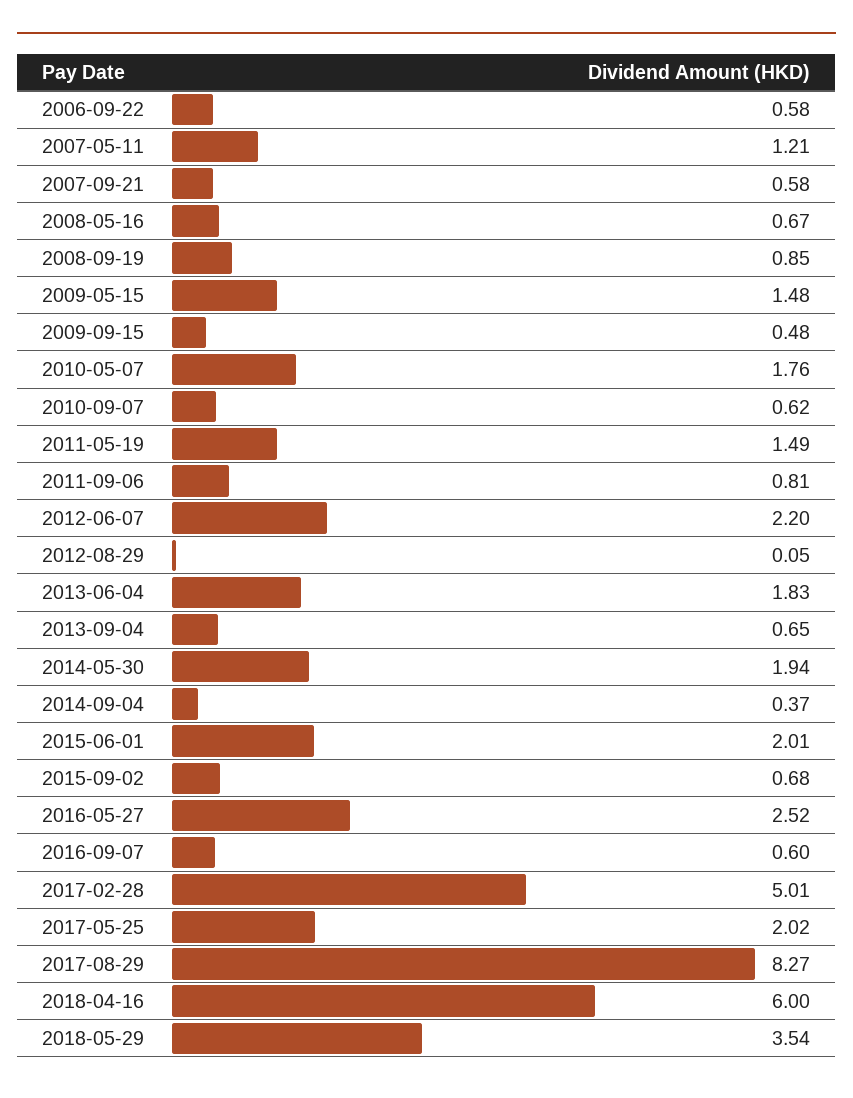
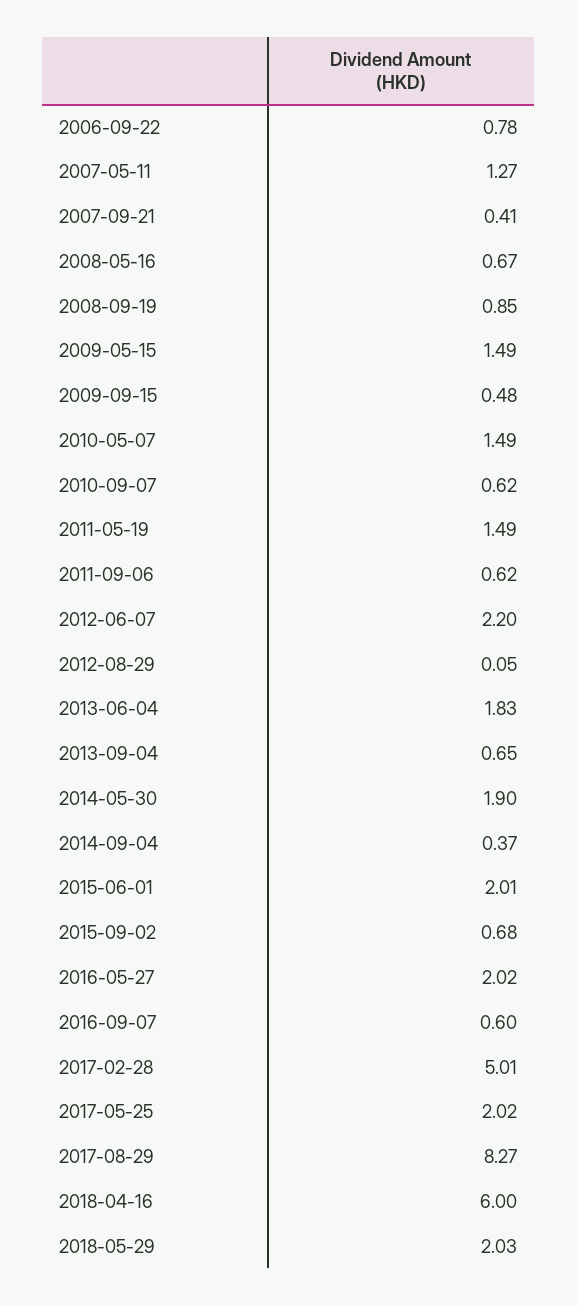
  {
-   "2006-09-22": 0.58,
+   "2006-09-22": 0.78,
-   "2007-05-11": 1.21,
+   "2007-05-11": 1.27,
-   "2007-09-21": 0.58,
+   "2007-09-21": 0.41,
    "2008-05-16": 0.67,
    "2008-09-19": 0.85,
-   "2009-05-15": 1.48,
+   "2009-05-15": 1.49,
    "2009-09-15": 0.48,
-   "2010-05-07": 1.76,
+   "2010-05-07": 1.49,
    "2010-09-07": 0.62,
    "2011-05-19": 1.49,
-   "2011-09-06": 0.81,
+   "2011-09-06": 0.62,
    "2012-06-07": 2.2,
    "2012-08-29": 0.05,
    "2013-06-04": 1.83,
    "2013-09-04": 0.65,
-   "2014-05-30": 1.94,
+   "2014-05-30": 1.9,
    "2014-09-04": 0.37,
    "2015-06-01": 2.01,
    "2015-09-02": 0.68,
-   "2016-05-27": 2.52,
+   "2016-05-27": 2.02,
    "2016-09-07": 0.6,
    "2017-02-28": 5.01,
    "2017-05-25": 2.02,
    "2017-08-29": 8.27,
    "2018-04-16": 6,
-   "2018-05-29": 3.54
+   "2018-05-29": 2.03
  }

